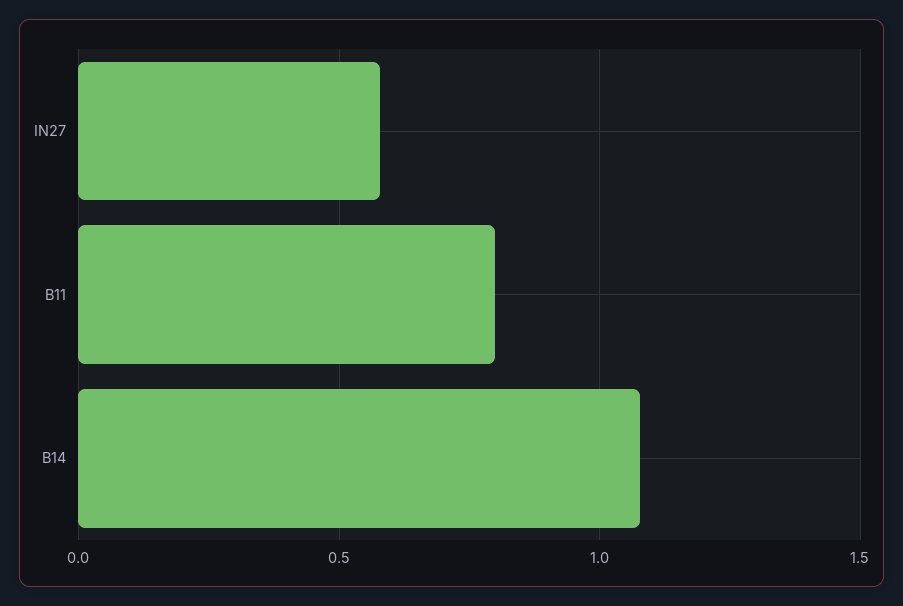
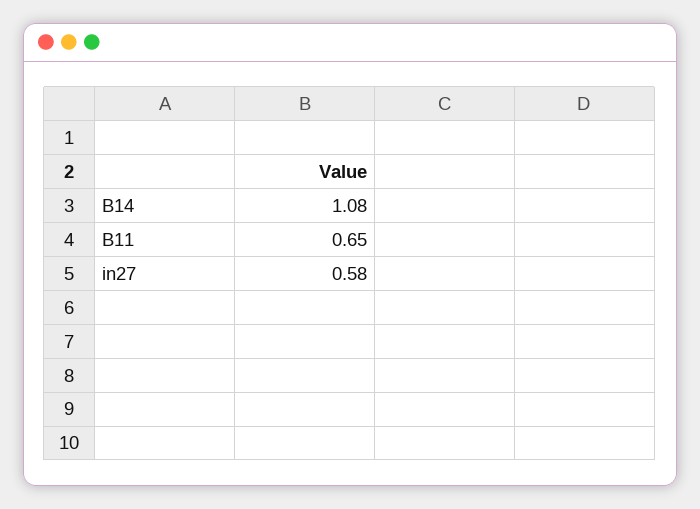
  {
    "IN27": 0.58,
-   "B11": 0.8,
+   "B11": 0.65,
    "B14": 1.08
  }

